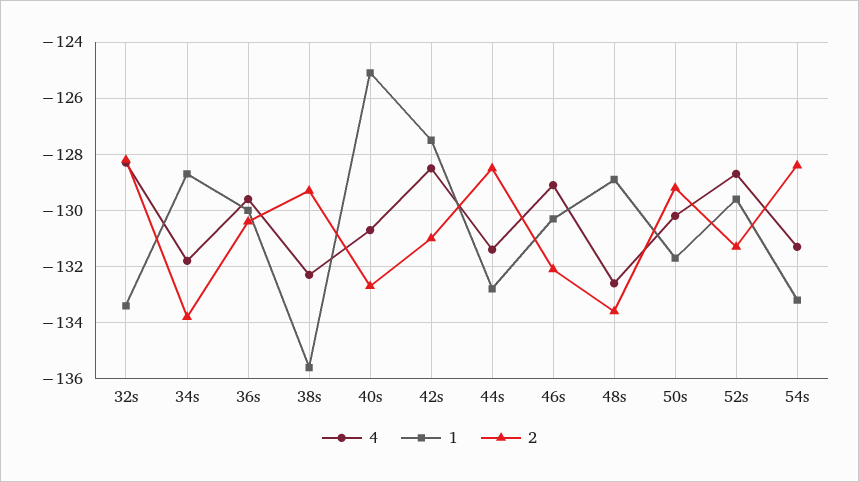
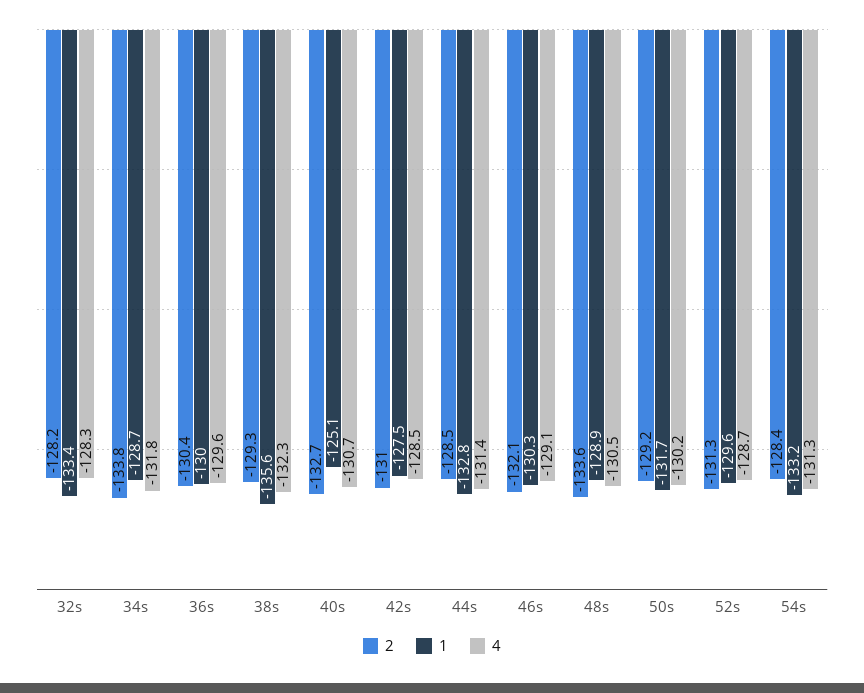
  {
    "4": {
      "32s": -128.3,
      "34s": -131.8,
      "36s": -129.6,
      "38s": -132.3,
      "40s": -130.7,
      "42s": -128.5,
      "44s": -131.4,
      "46s": -129.1,
-     "48s": -132.5,
+     "48s": -130.5,
      "50s": -130.2,
      "52s": -128.7,
      "54s": -131.3
    },
    "1": {
      "32s": -133.4,
      "34s": -128.7,
      "36s": -130,
      "38s": -135.6,
      "40s": -125.1,
      "42s": -127.5,
      "44s": -132.8,
      "46s": -130.3,
      "48s": -128.9,
      "50s": -131.7,
      "52s": -129.6,
      "54s": -133.2
    },
    "2": {
      "32s": -128.2,
      "34s": -133.8,
      "36s": -130.4,
      "38s": -129.3,
      "40s": -132.7,
      "42s": -131,
      "44s": -128.5,
      "46s": -132.1,
      "48s": -133.6,
      "50s": -129.2,
      "52s": -131.3,
      "54s": -128.4
    }
  }

